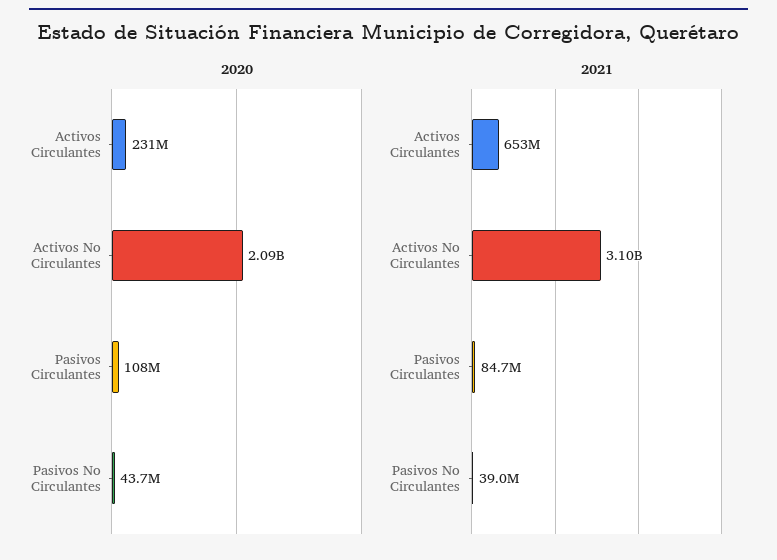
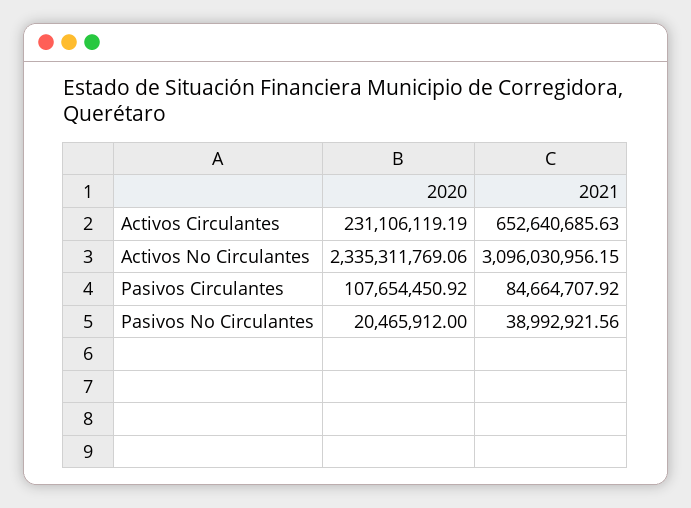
  {
    "2020": {
      "Activos Circulantes": 231106119.19,
-     "Activos No Circulantes": 2090000000,
+     "Activos No Circulantes": 2335311769.06,
      "Pasivos Circulantes": 107654450.92,
-     "Pasivos No Circulantes": 43700000
+     "Pasivos No Circulantes": 20465912
    },
    "2021": {
      "Activos Circulantes": 652640685.63,
      "Activos No Circulantes": 3096030956.15,
      "Pasivos Circulantes": 84664707.92,
      "Pasivos No Circulantes": 38992921.56
    }
  }

